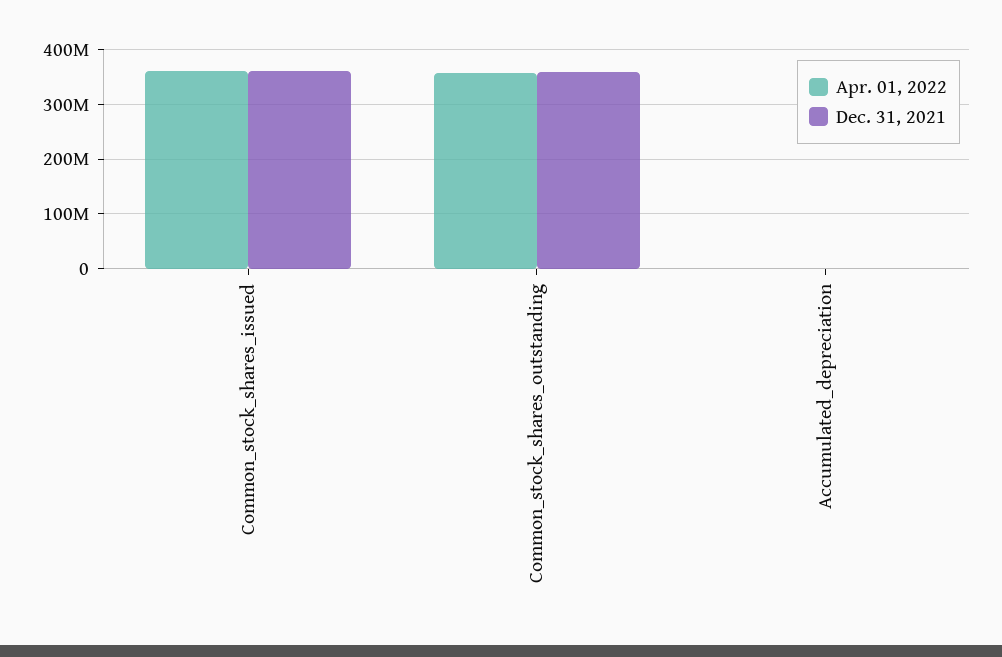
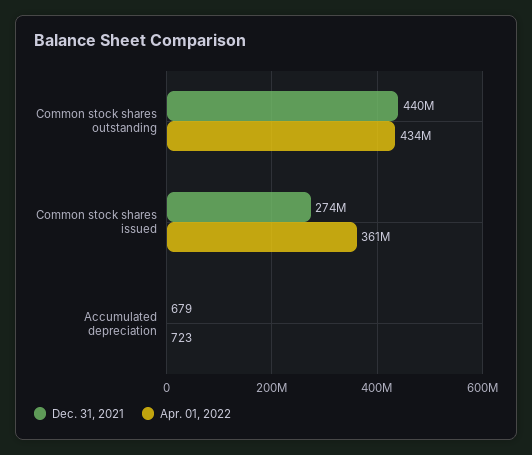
  {
    "Apr. 01, 2022": {
      "Common_stock_shares_issued": 361000000,
-     "Common_stock_shares_outstanding": 360000000,
+     "Common_stock_shares_outstanding": 434000000,
      "Accumulated_depreciation": 723
    },
    "Dec. 31, 2021": {
-     "Common_stock_shares_issued": 360000000,
+     "Common_stock_shares_issued": 274000000,
-     "Common_stock_shares_outstanding": 360000000,
+     "Common_stock_shares_outstanding": 440000000,
      "Accumulated_depreciation": 679
    }
  }

